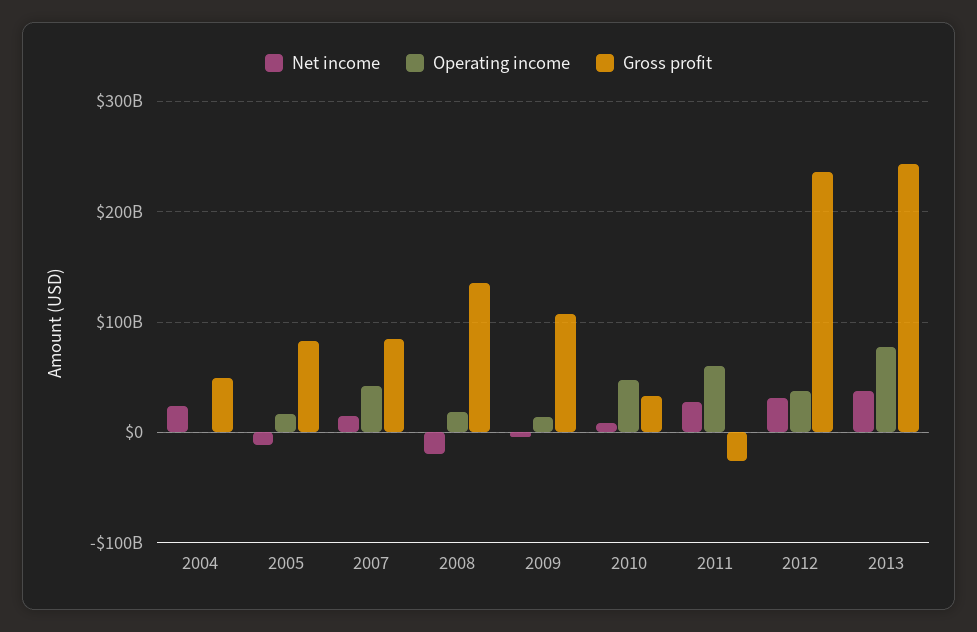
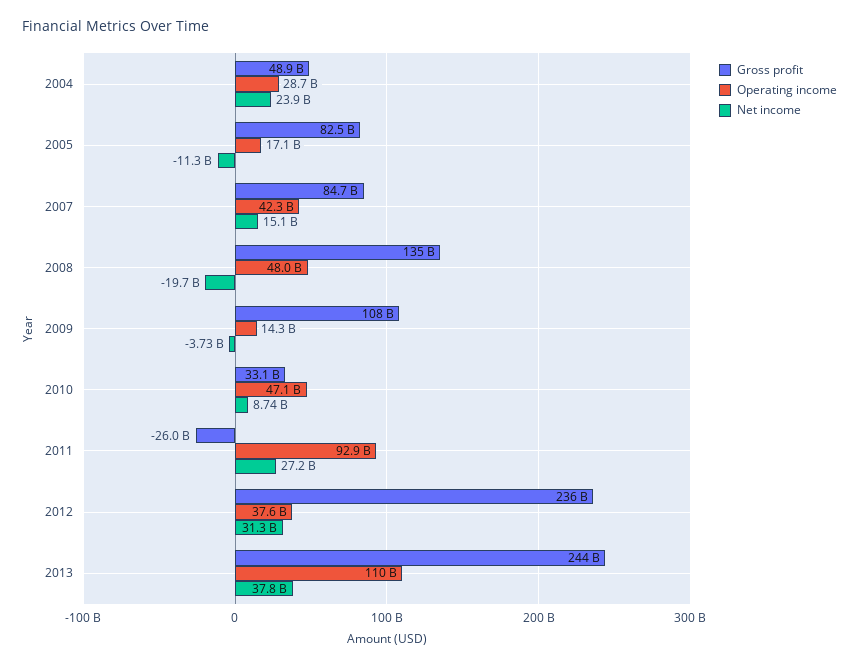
  {
    "Net income": {
      "2004": 23900000000,
      "2005": -11300000000,
      "2007": 15100000000,
      "2008": -19700000000,
      "2009": -3730000000,
      "2010": 8740000000,
      "2011": 27200000000,
      "2012": 31300000000,
      "2013": 37800000000
    },
    "Operating income": {
-     "2004": 0,
+     "2004": 28700000000,
      "2005": 17100000000,
      "2007": 42300000000,
-     "2008": 20000000000,
+     "2008": 48000000000,
      "2009": 14300000000,
      "2010": 47100000000,
-     "2011": 60000000000,
+     "2011": 92900000000,
      "2012": 37600000000,
-     "2013": 80000000000
+     "2013": 110000000000
    },
    "Gross profit": {
      "2004": 48900000000,
      "2005": 82500000000,
      "2007": 84700000000,
      "2008": 135000000000,
      "2009": 108000000000,
      "2010": 33100000000,
      "2011": -26000000000,
      "2012": 236000000000,
      "2013": 244000000000
    }
  }

